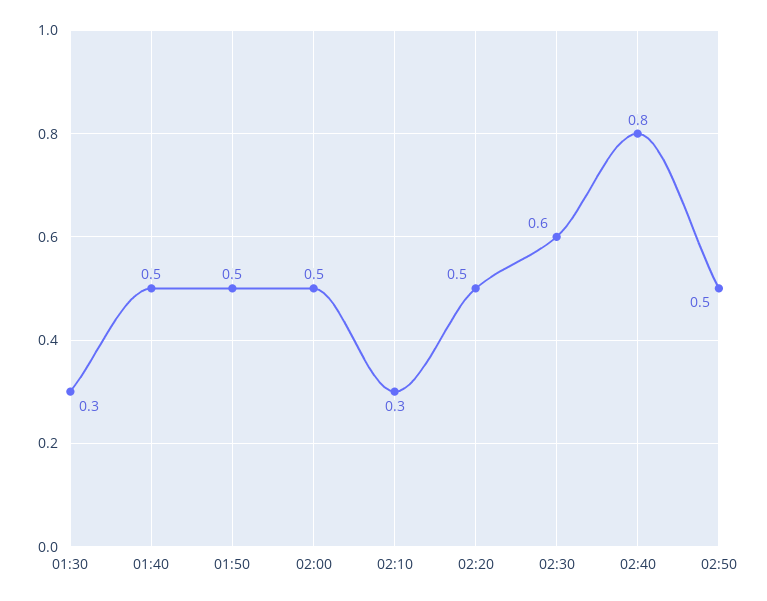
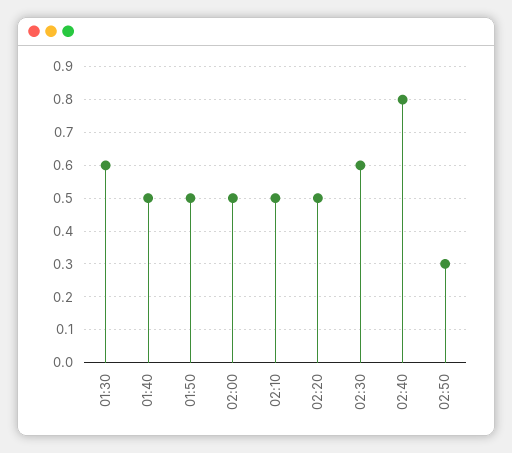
  {
-   "01:30": 0.3,
+   "01:30": 0.6,
    "01:40": 0.5,
    "01:50": 0.5,
    "02:00": 0.5,
-   "02:10": 0.3,
+   "02:10": 0.5,
    "02:20": 0.5,
    "02:30": 0.6,
    "02:40": 0.8,
-   "02:50": 0.5
+   "02:50": 0.3
  }

